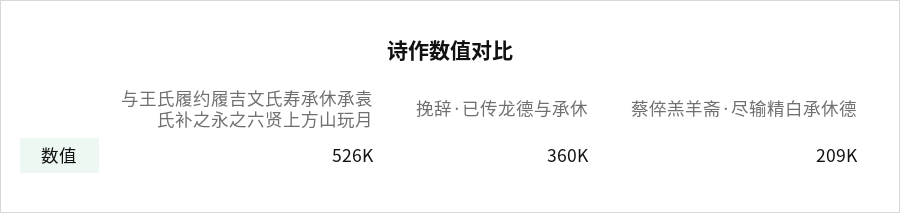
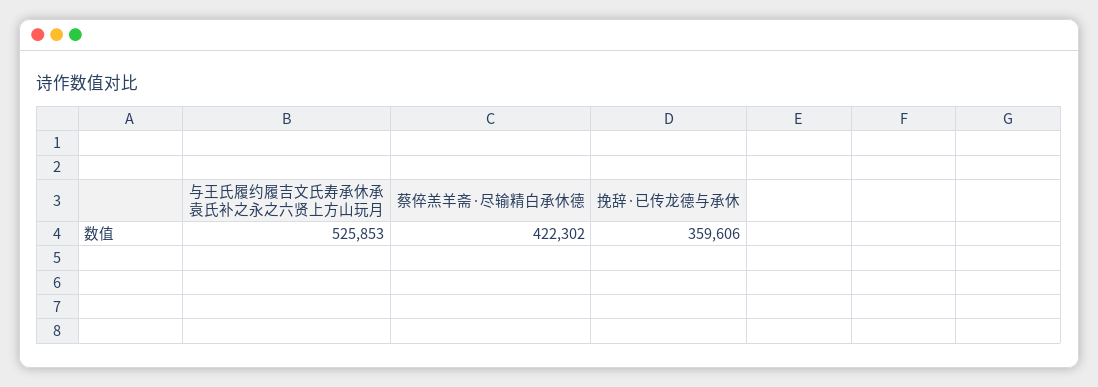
  {
    "与王氏履约履吉文氏寿承休承袁氏补之永之六贤上方山玩月": 525853,
    "挽辞·已传龙德与承休": 359606,
-   "蔡倅羔羊斋·尽输精白承休德": 209000
+   "蔡倅羔羊斋·尽输精白承休德": 422302
  }

